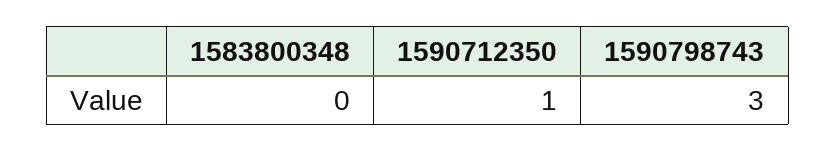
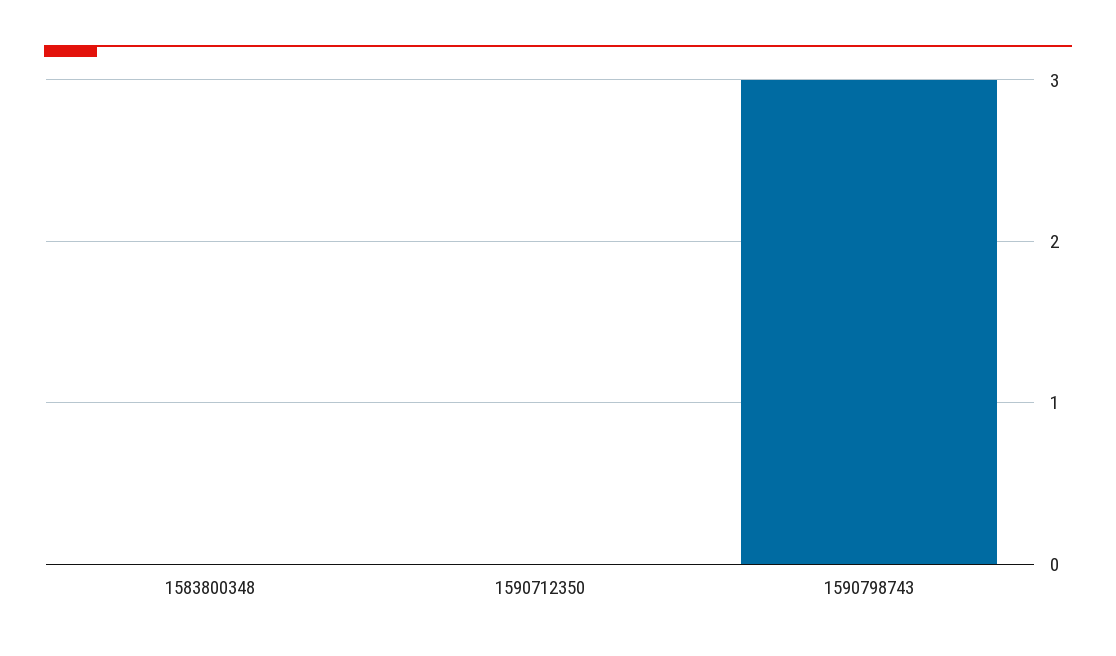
  {
    "1583800348": 0,
-   "1590712350": 1,
+   "1590712350": 0,
    "1590798743": 3
  }

